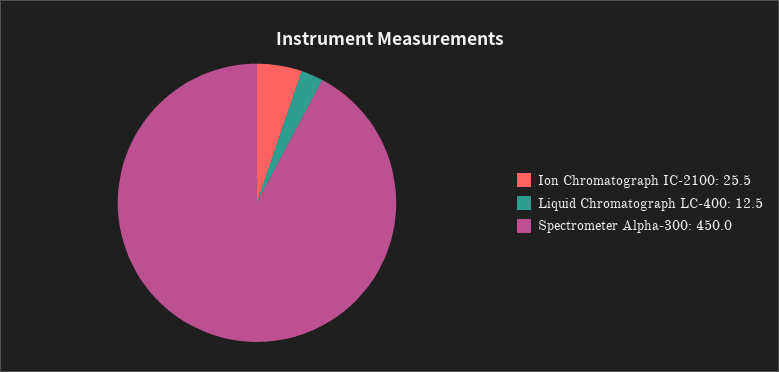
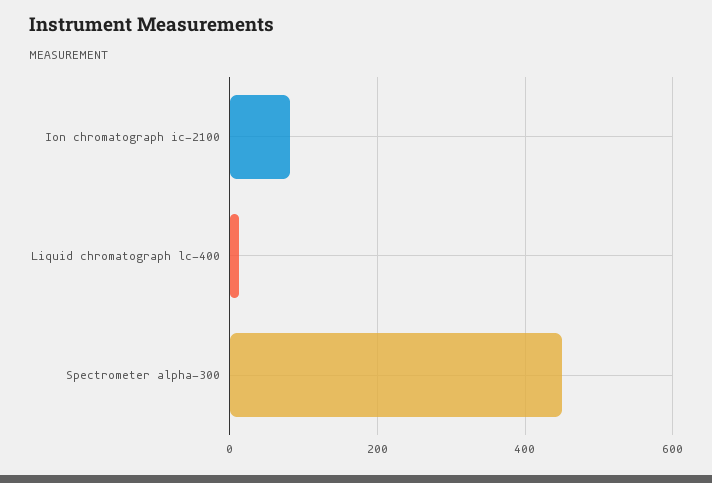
  {
-   "Ion Chromatograph IC-2100": 25.5,
+   "Ion Chromatograph IC-2100": 80,
    "Liquid Chromatograph LC-400": 12.5,
    "Spectrometer Alpha-300": 450
  }

